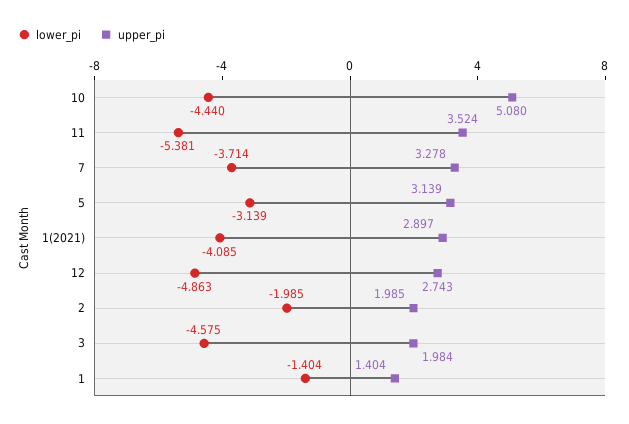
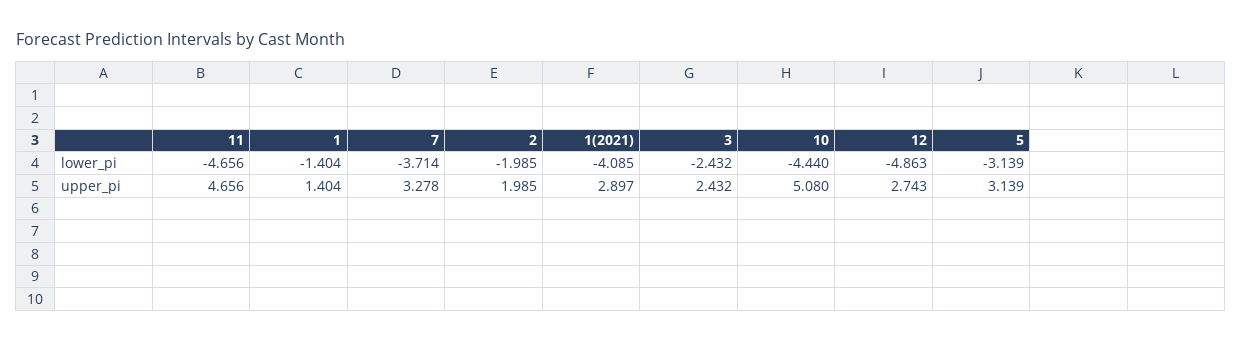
  {
    "lower_pi": {
      "10": -4.44,
-     "11": -5.381,
+     "11": -4.656,
      "7": -3.714,
      "5": -3.139,
      "1(2021)": -4.085,
      "12": -4.863,
      "2": -1.985,
-     "3": -4.575,
+     "3": -2.432,
      "1": -1.404
    },
    "upper_pi": {
      "10": 5.08,
-     "11": 3.524,
+     "11": 4.656,
      "7": 3.278,
      "5": 3.139,
      "1(2021)": 2.897,
      "12": 2.743,
      "2": 1.985,
-     "3": 1.984,
+     "3": 2.432,
      "1": 1.404
    }
  }

